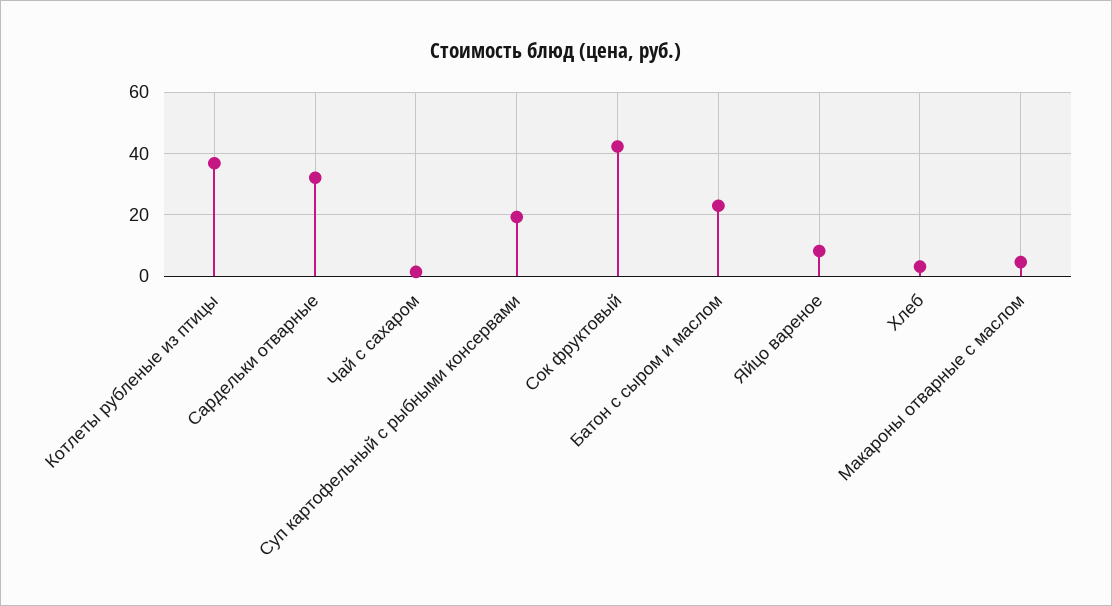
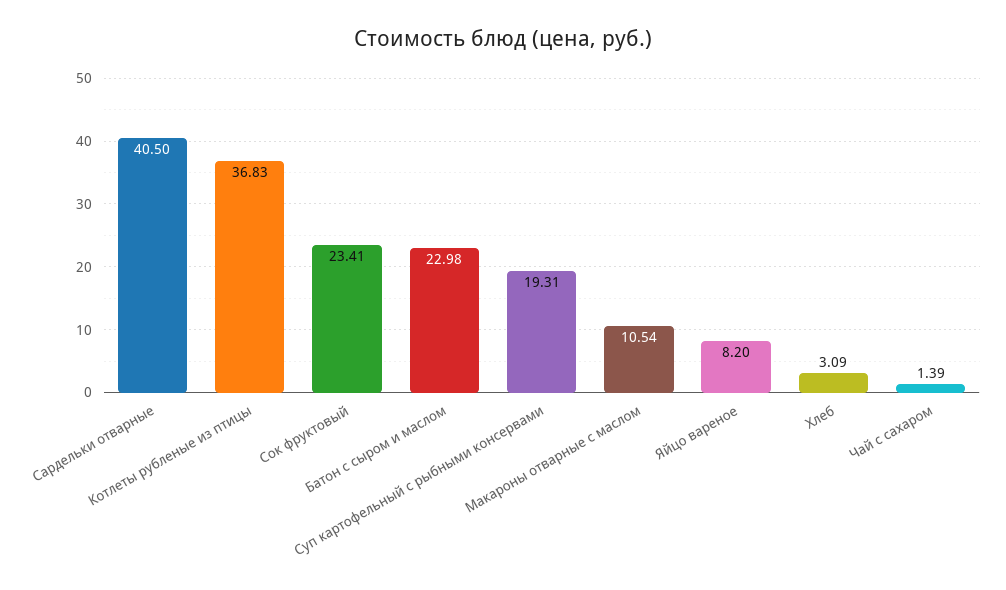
  {
    "Котлеты рубленые из птицы": 36.83,
-   "Сардельки отварные": 32,
+   "Сардельки отварные": 40.5,
    "Чай с сахаром": 1.39,
    "Суп картофельный с рыбными консервами": 19.31,
-   "Сок фруктовый": 42,
+   "Сок фруктовый": 23.41,
    "Батон с сыром и маслом": 22.98,
    "Яйцо вареное": 8.2,
    "Хлеб": 3.09,
-   "Макароны отварные с маслом": 4
+   "Макароны отварные с маслом": 10.54
  }

